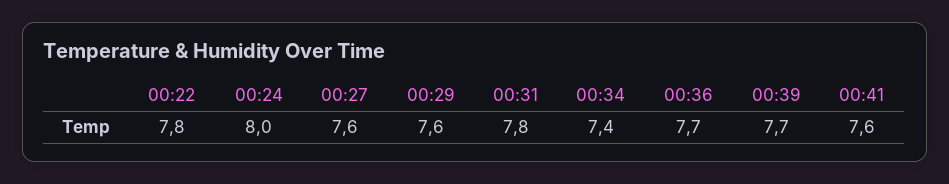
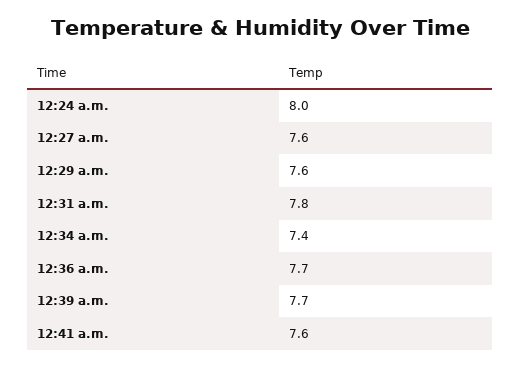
  {
-   "00:22": 7.8,
    "00:24": 8,
    "00:27": 7.6,
    "00:29": 7.6,
    "00:31": 7.8,
    "00:34": 7.4,
    "00:36": 7.7,
    "00:39": 7.7,
    "00:41": 7.6
  }

